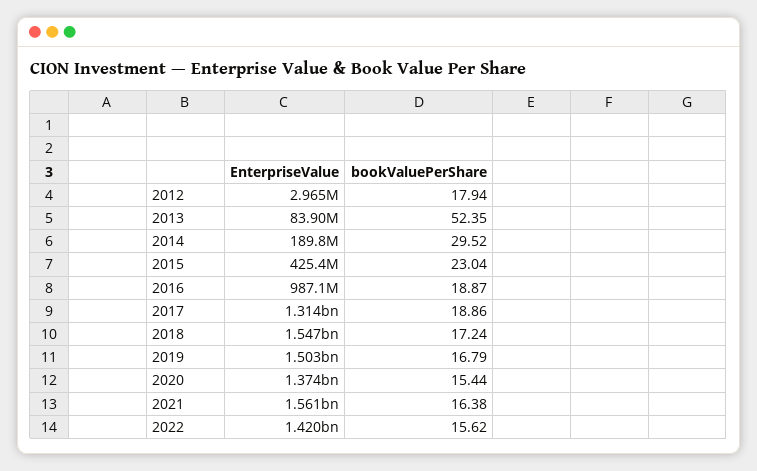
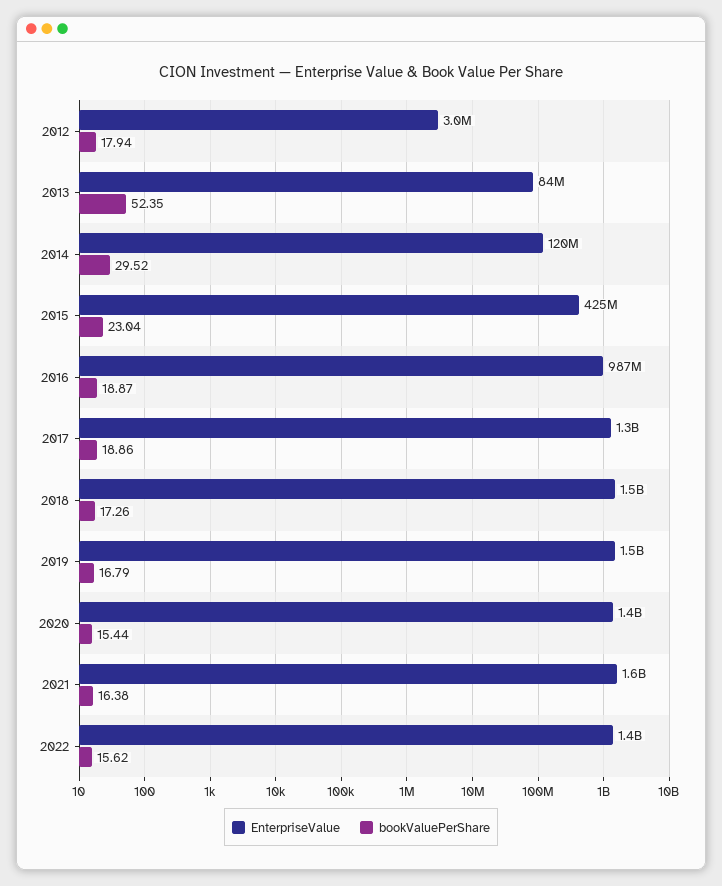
  {
    "EnterpriseValue": {
      "2012": 2965000,
      "2013": 83900000,
-     "2014": 189800000,
+     "2014": 120000000,
      "2015": 425400000,
      "2016": 987100000,
      "2017": 1314000000,
      "2018": 1547000000,
      "2019": 1503000000,
      "2020": 1374000000,
      "2021": 1561000000,
      "2022": 1420000000
    },
    "bookValuePerShare": {
      "2012": 17.94,
      "2013": 52.35,
      "2014": 29.52,
      "2015": 23.04,
      "2016": 18.87,
      "2017": 18.86,
-     "2018": 17.24,
+     "2018": 17.26,
      "2019": 16.79,
      "2020": 15.44,
      "2021": 16.38,
      "2022": 15.62
    }
  }

